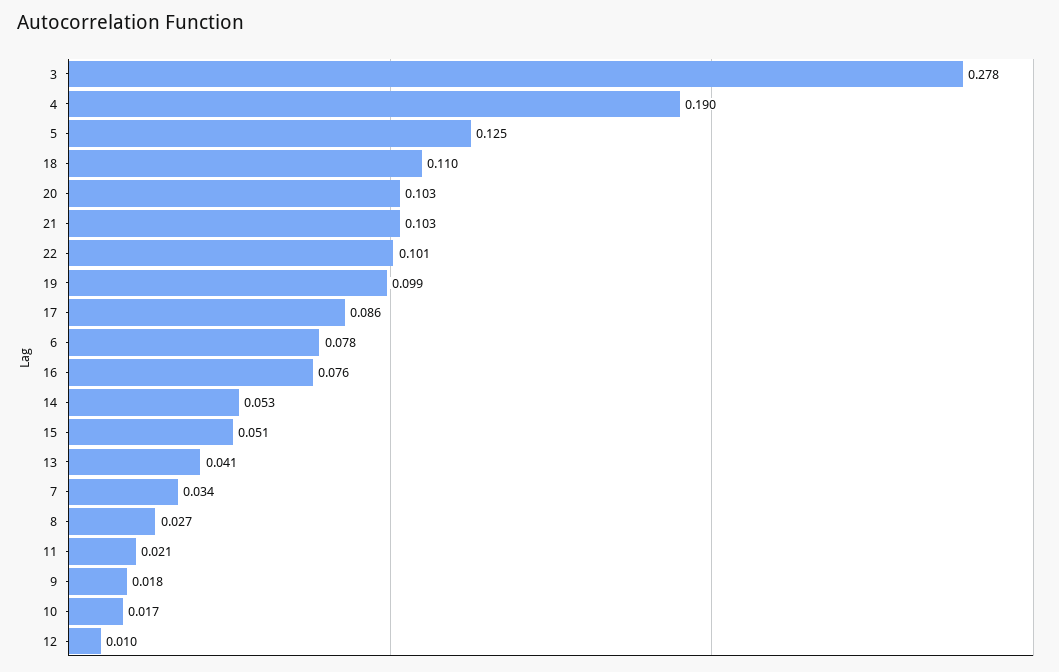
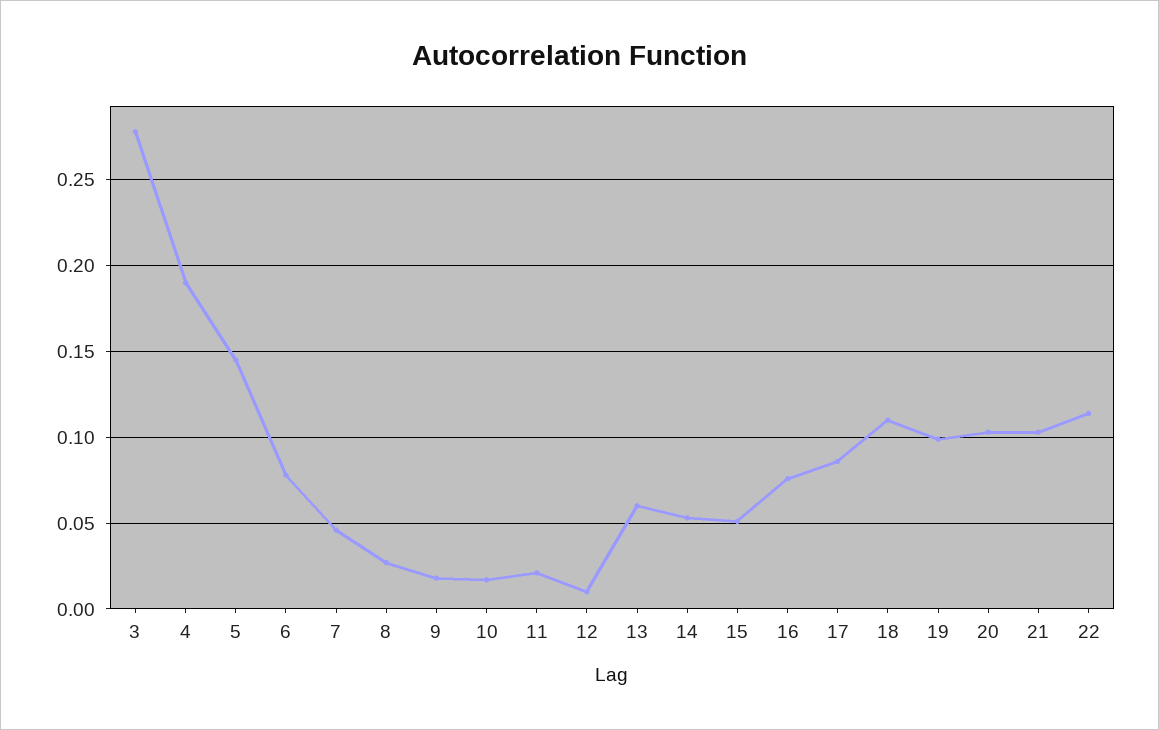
  {
    "3": 0.278,
    "4": 0.19,
-   "5": 0.125,
+   "5": 0.145,
    "18": 0.11,
    "20": 0.103,
    "21": 0.103,
-   "22": 0.101,
+   "22": 0.115,
    "19": 0.099,
    "17": 0.086,
    "6": 0.078,
    "16": 0.076,
    "14": 0.053,
    "15": 0.051,
-   "13": 0.041,
+   "13": 0.06,
-   "7": 0.034,
+   "7": 0.045,
    "8": 0.027,
    "11": 0.021,
    "9": 0.018,
    "10": 0.017,
    "12": 0.01
  }

